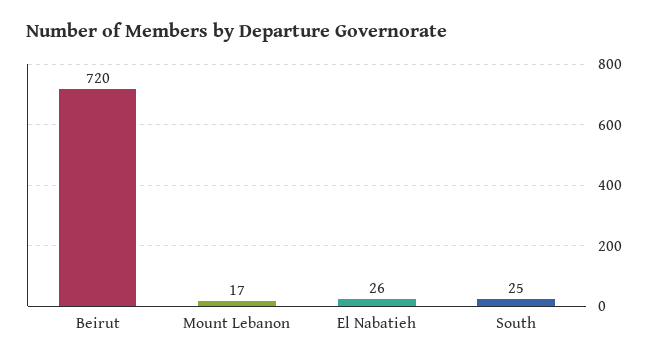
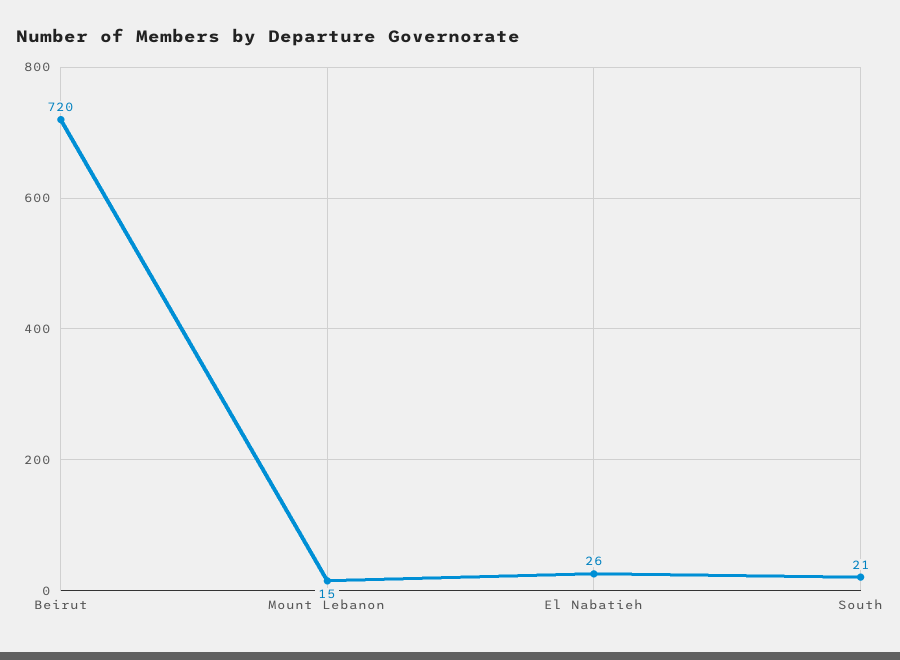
  {
    "Beirut": 720,
-   "Mount Lebanon": 17,
+   "Mount Lebanon": 15,
    "El Nabatieh": 26,
-   "South": 25
+   "South": 21
  }

